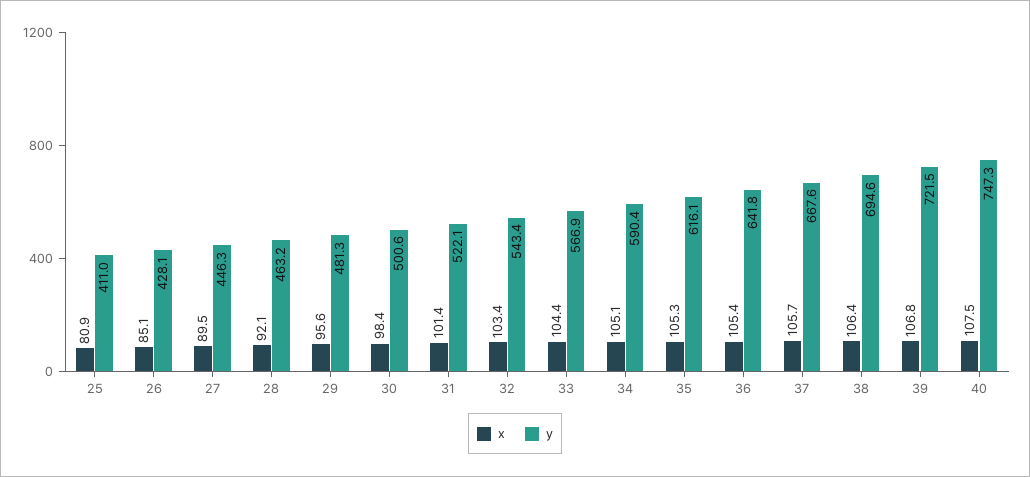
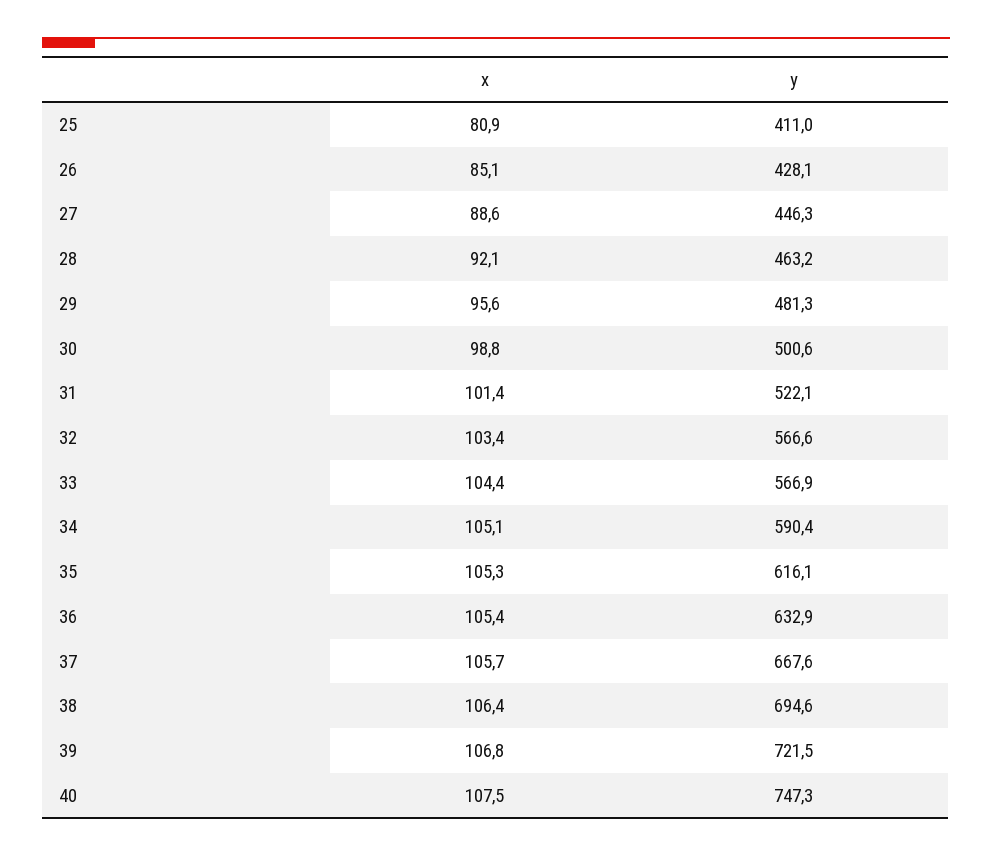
  {
    "x": {
      "25": 80.9,
      "26": 85.1,
-     "27": 89.5,
+     "27": 88.6,
      "28": 92.1,
      "29": 95.6,
-     "30": 98.4,
+     "30": 98.8,
      "31": 101.4,
      "32": 103.4,
      "33": 104.4,
      "34": 105.1,
      "35": 105.3,
      "36": 105.4,
      "37": 105.7,
      "38": 106.4,
      "39": 106.8,
      "40": 107.5
    },
    "y": {
      "25": 411,
      "26": 428.1,
      "27": 446.3,
      "28": 463.2,
      "29": 481.3,
      "30": 500.6,
      "31": 522.1,
-     "32": 543.4,
+     "32": 566.6,
      "33": 566.9,
      "34": 590.4,
      "35": 616.1,
-     "36": 641.8,
+     "36": 632.9,
      "37": 667.6,
      "38": 694.6,
      "39": 721.5,
      "40": 747.3
    }
  }

